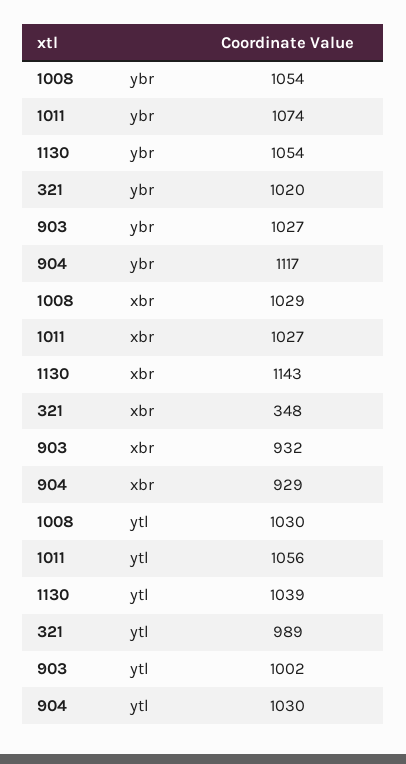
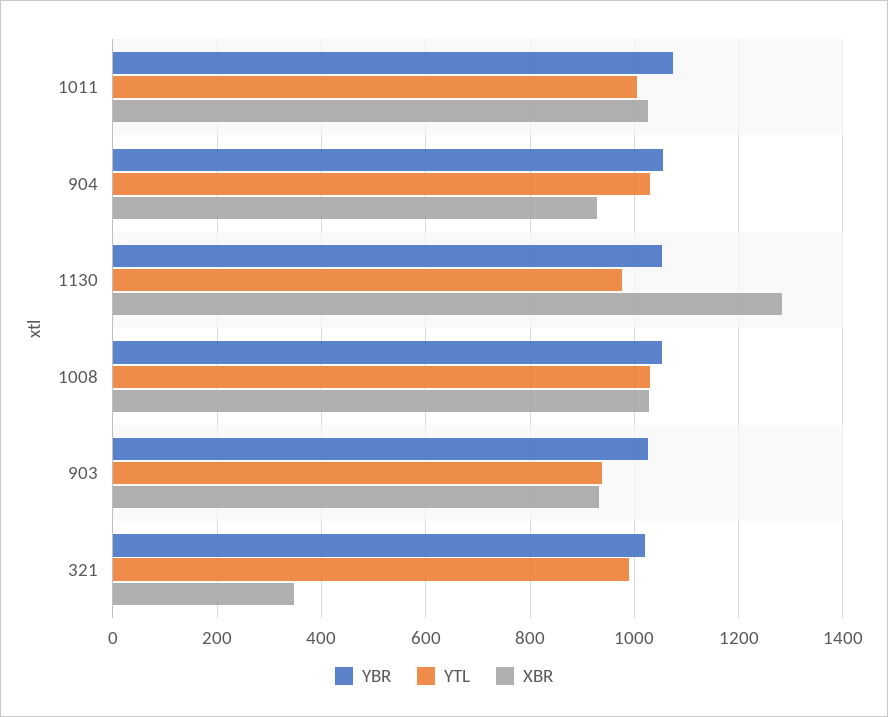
  {
    "ybr": {
      "1008": 1054,
      "1011": 1074,
      "1130": 1054,
      "321": 1020,
      "903": 1027,
-     "904": 1117
+     "904": 1060
    },
    "xbr": {
      "1008": 1029,
      "1011": 1027,
-     "1130": 1143,
+     "1130": 1280,
      "321": 348,
      "903": 932,
      "904": 929
    },
    "ytl": {
      "1008": 1030,
-     "1011": 1056,
+     "1011": 1000,
-     "1130": 1039,
+     "1130": 980,
      "321": 989,
-     "903": 1002,
+     "903": 940,
      "904": 1030
    }
  }

